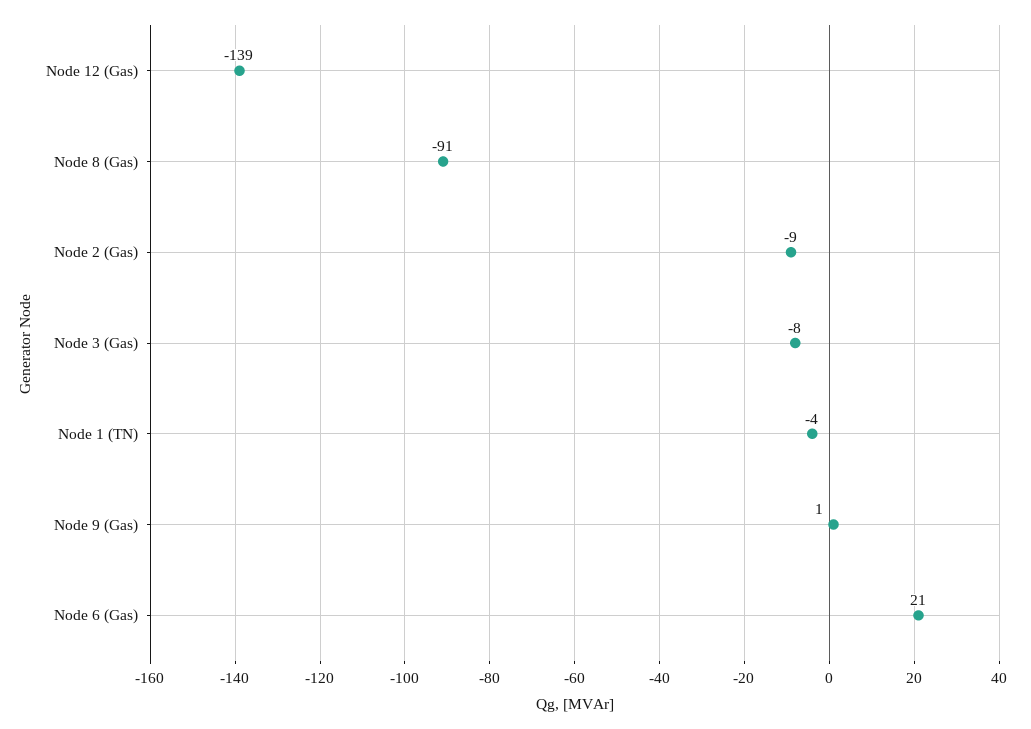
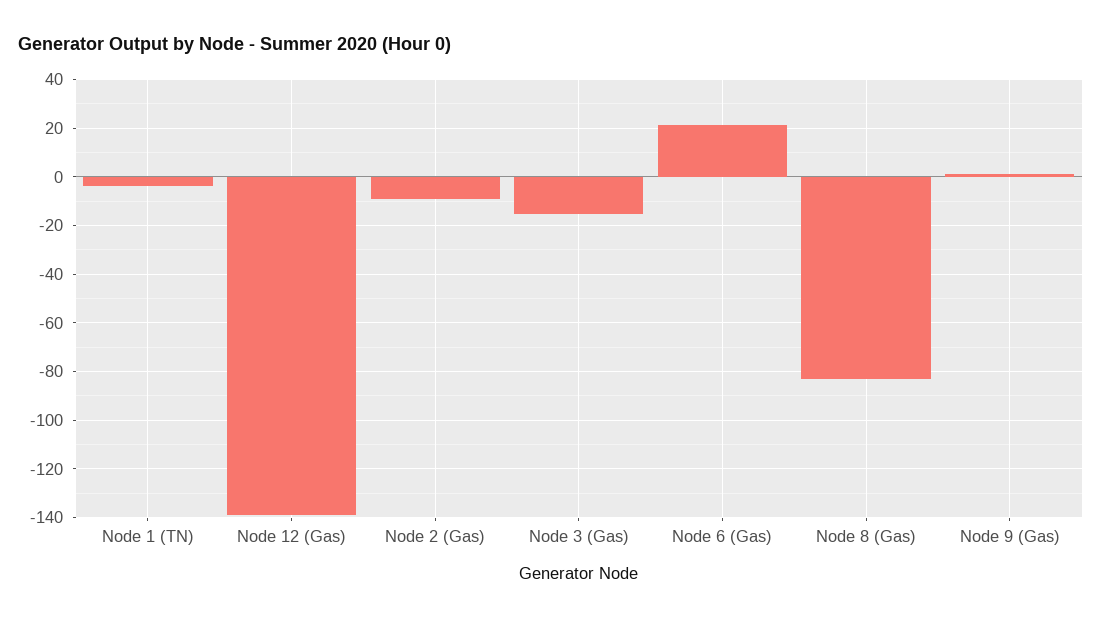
  {
    "Node 12 (Gas)": -139,
-   "Node 8 (Gas)": -91,
+   "Node 8 (Gas)": -82.5,
    "Node 2 (Gas)": -9,
-   "Node 3 (Gas)": -8,
+   "Node 3 (Gas)": -15,
    "Node 1 (TN)": -4,
    "Node 9 (Gas)": 1,
    "Node 6 (Gas)": 21
  }

